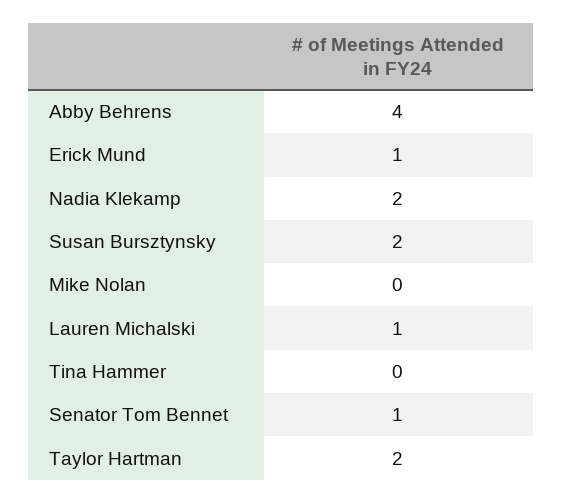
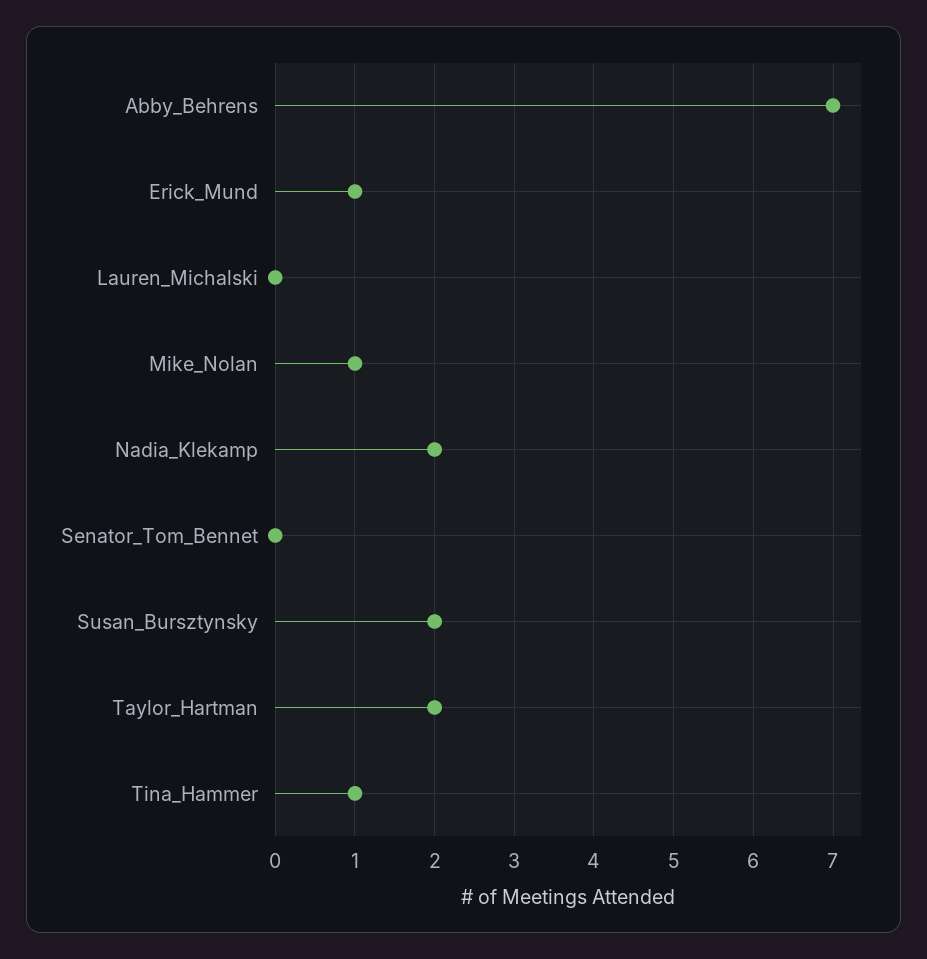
  {
-   "Abby Behrens": 4,
+   "Abby Behrens": 7,
    "Erick Mund": 1,
    "Nadia Klekamp": 2,
    "Susan Bursztynsky": 2,
-   "Mike Nolan": 0,
+   "Mike Nolan": 1,
-   "Lauren Michalski": 1,
+   "Lauren Michalski": 0,
-   "Tina Hammer": 0,
+   "Tina Hammer": 1,
-   "Senator Tom Bennet": 1,
+   "Senator Tom Bennet": 0,
    "Taylor Hartman": 2
  }

